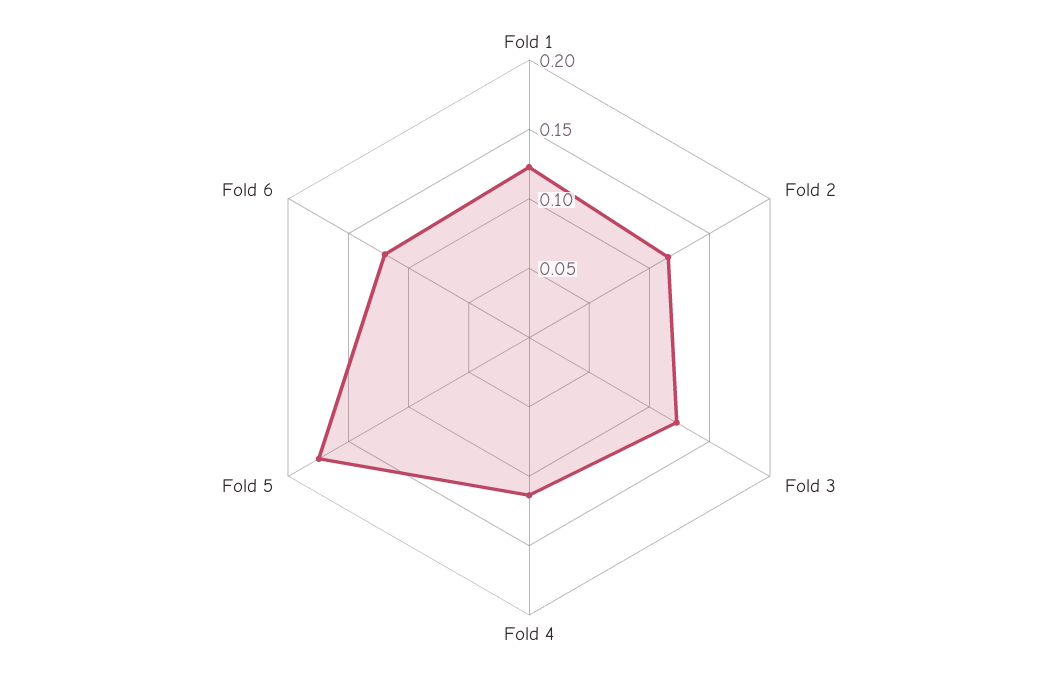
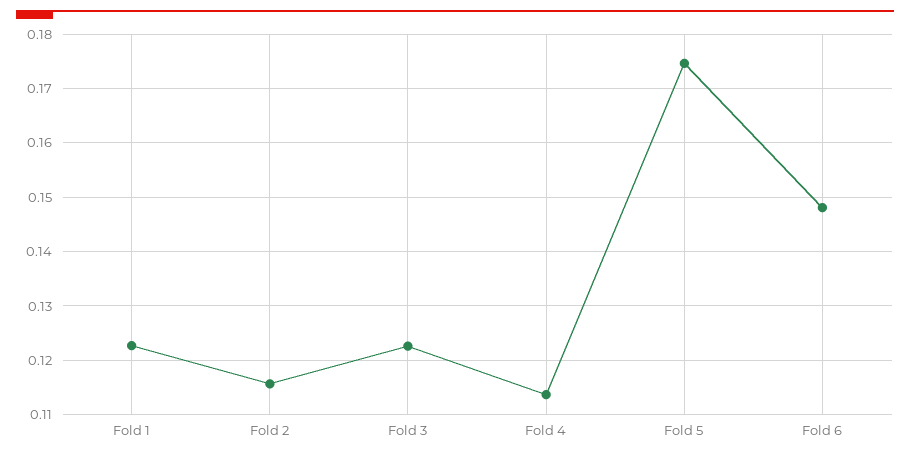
  {
    "Fold 1": 0.122,
    "Fold 2": 0.116,
    "Fold 3": 0.122,
    "Fold 4": 0.114,
    "Fold 5": 0.174,
-   "Fold 6": 0.12
+   "Fold 6": 0.148
  }

